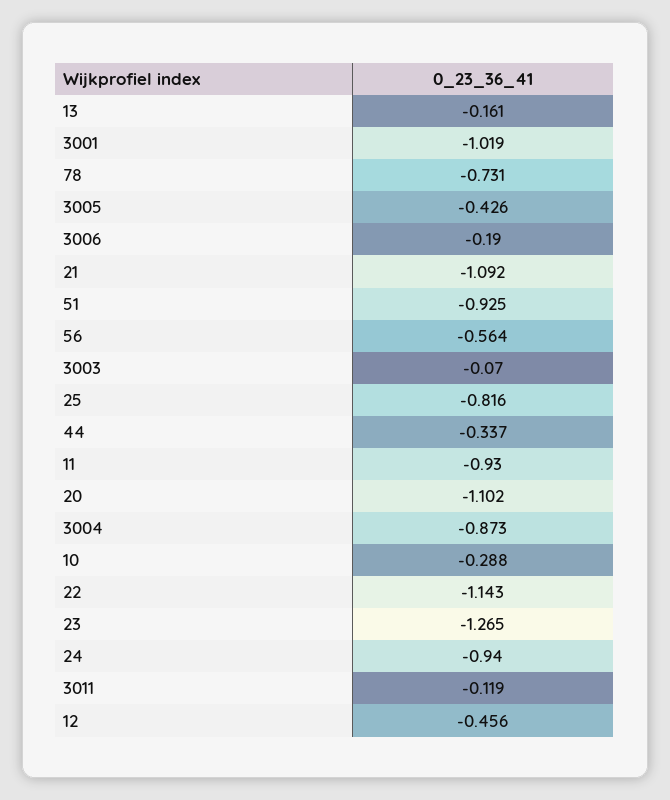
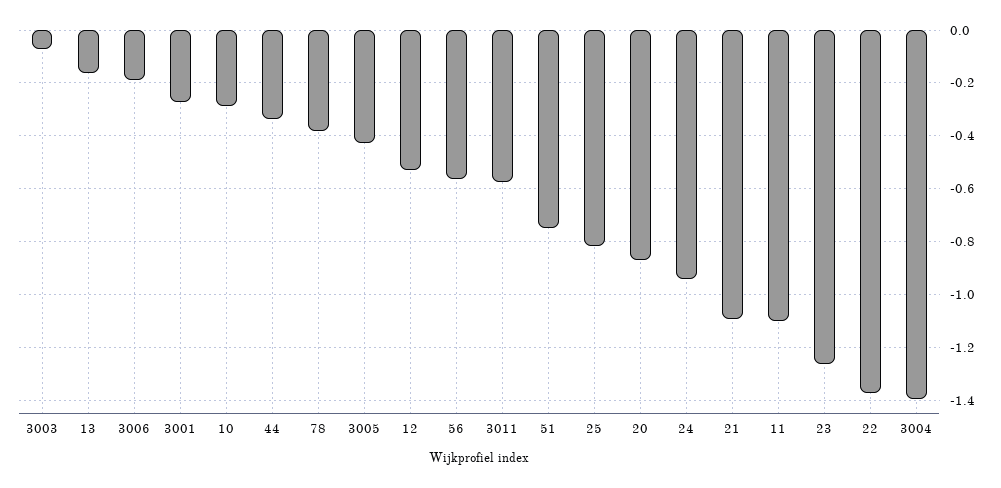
  {
    "13": -0.161,
-   "3001": -1.019,
+   "3001": -0.275,
-   "78": -0.731,
+   "78": -0.375,
    "3005": -0.426,
    "3006": -0.19,
    "21": -1.092,
-   "51": -0.925,
+   "51": -0.75,
    "56": -0.564,
    "3003": -0.07,
    "25": -0.816,
    "44": -0.337,
-   "11": -0.93,
+   "11": -1.1,
-   "20": -1.102,
+   "20": -0.875,
-   "3004": -0.873,
+   "3004": -1.4,
    "10": -0.288,
-   "22": -1.143,
+   "22": -1.375,
    "23": -1.265,
    "24": -0.94,
-   "3011": -0.119,
+   "3011": -0.575,
-   "12": -0.456
+   "12": -0.525
  }

